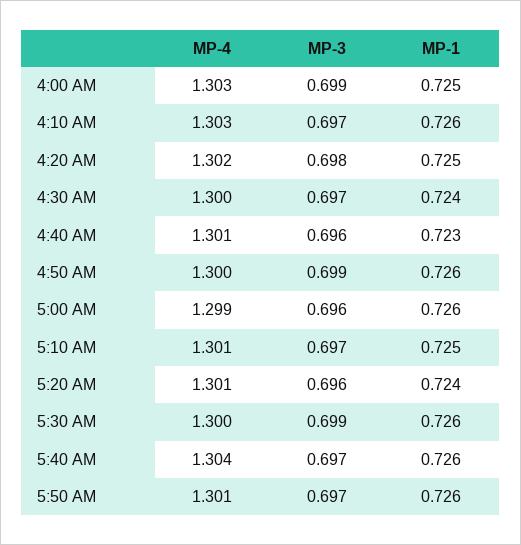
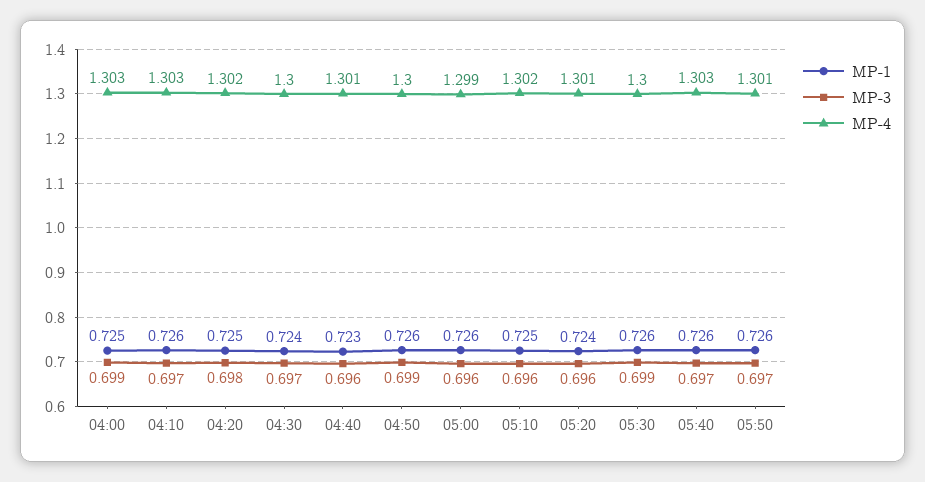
  {
    "MP-4": {
      "4:00 AM": 1.303,
      "4:10 AM": 1.303,
      "4:20 AM": 1.302,
      "4:30 AM": 1.3,
      "4:40 AM": 1.301,
      "4:50 AM": 1.3,
      "5:00 AM": 1.299,
-     "5:10 AM": 1.301,
+     "5:10 AM": 1.302,
      "5:20 AM": 1.301,
      "5:30 AM": 1.3,
-     "5:40 AM": 1.304,
+     "5:40 AM": 1.303,
      "5:50 AM": 1.301
    },
    "MP-3": {
      "4:00 AM": 0.699,
      "4:10 AM": 0.697,
      "4:20 AM": 0.698,
      "4:30 AM": 0.697,
      "4:40 AM": 0.696,
      "4:50 AM": 0.699,
      "5:00 AM": 0.696,
-     "5:10 AM": 0.697,
+     "5:10 AM": 0.696,
      "5:20 AM": 0.696,
      "5:30 AM": 0.699,
      "5:40 AM": 0.697,
      "5:50 AM": 0.697
    },
    "MP-1": {
      "4:00 AM": 0.725,
      "4:10 AM": 0.726,
      "4:20 AM": 0.725,
      "4:30 AM": 0.724,
      "4:40 AM": 0.723,
      "4:50 AM": 0.726,
      "5:00 AM": 0.726,
      "5:10 AM": 0.725,
      "5:20 AM": 0.724,
      "5:30 AM": 0.726,
      "5:40 AM": 0.726,
      "5:50 AM": 0.726
    }
  }

